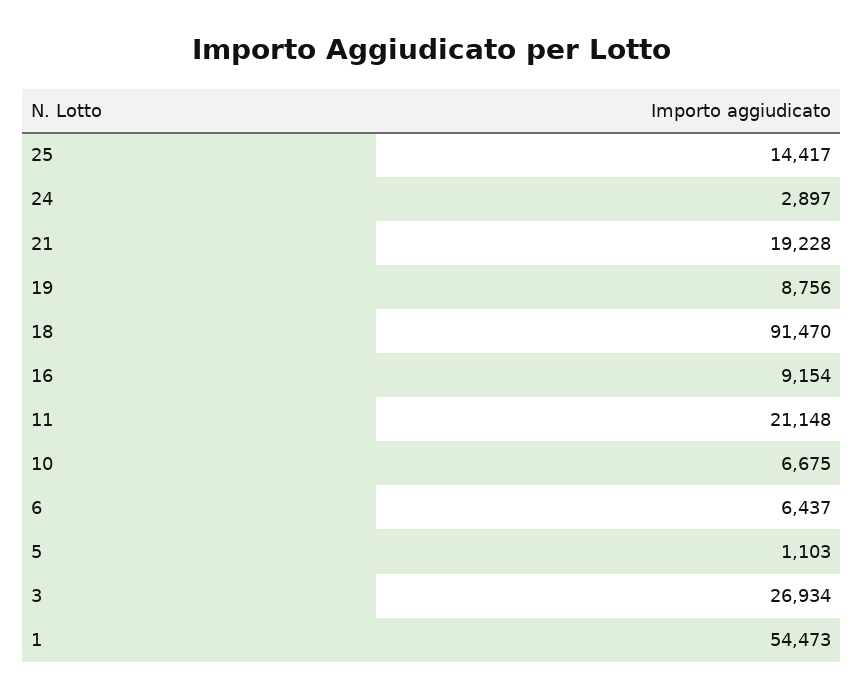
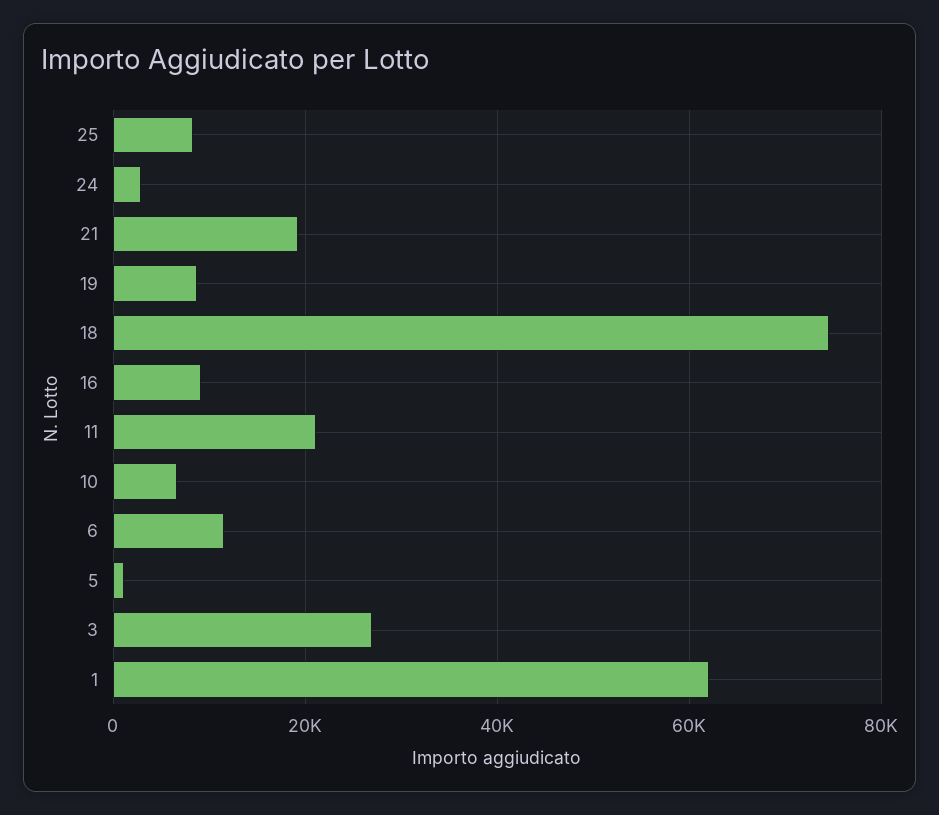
  {
-   "25": 14417,
+   "25": 8000,
    "24": 2897,
    "21": 19228,
    "19": 8756,
-   "18": 91470,
+   "18": 74000,
    "16": 9154,
    "11": 21148,
    "10": 6675,
-   "6": 6437,
+   "6": 12000,
    "5": 1103,
    "3": 26934,
-   "1": 54473
+   "1": 62000
  }

